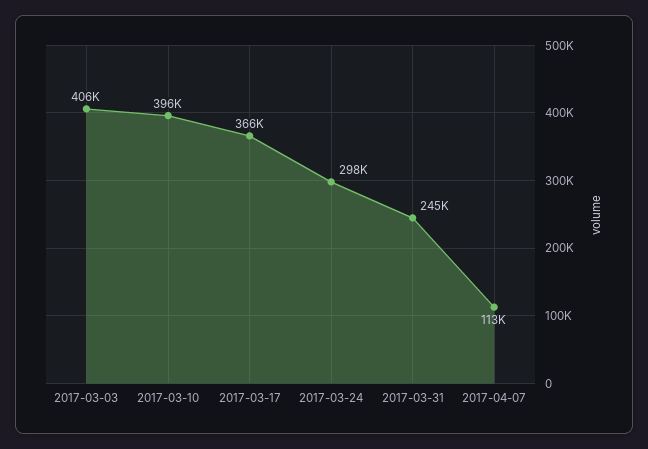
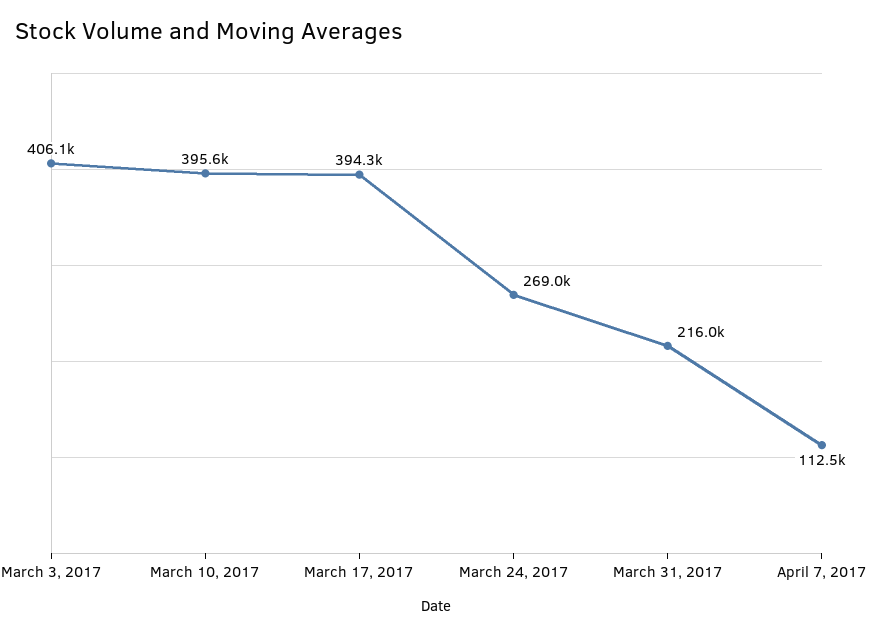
  {
    "2017-03-03": 406100,
    "2017-03-10": 395600,
-   "2017-03-17": 366000,
+   "2017-03-17": 394300,
-   "2017-03-24": 298000,
+   "2017-03-24": 269000,
-   "2017-03-31": 245000,
+   "2017-03-31": 216000,
    "2017-04-07": 112500
  }

